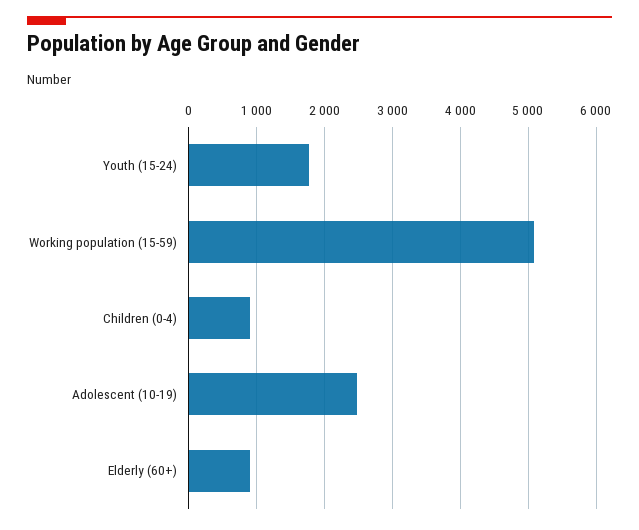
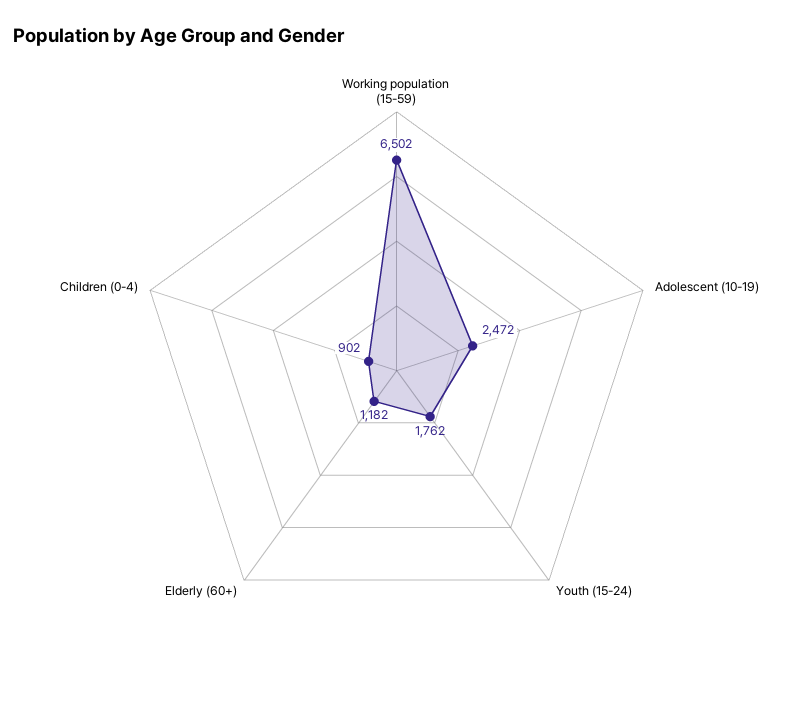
  {
    "Youth (15-24)": 1762,
-   "Working population (15-59)": 5100,
+   "Working population (15-59)": 6502,
    "Children (0-4)": 902,
    "Adolescent (10-19)": 2472,
-   "Elderly (60+)": 900
+   "Elderly (60+)": 1182
  }

